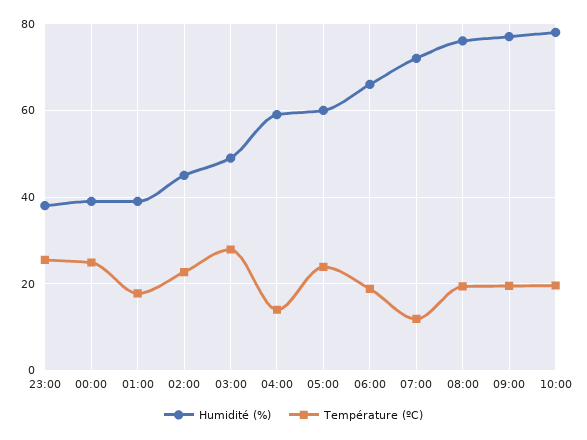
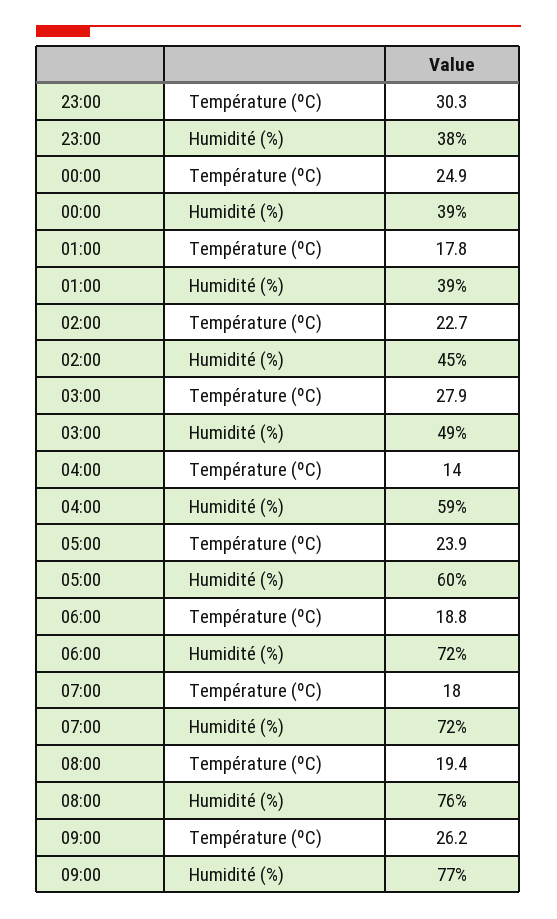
  {
    "Humidité (%)": {
      "23:00": 38,
      "00:00": 39,
      "01:00": 39,
      "02:00": 45,
      "03:00": 49,
      "04:00": 59,
      "05:00": 60,
-     "06:00": 66,
+     "06:00": 72,
      "07:00": 72,
      "08:00": 76,
-     "09:00": 77,
+     "09:00": 77
-     "10:00": 78
    },
    "Température (ºC)": {
-     "23:00": 26,
+     "23:00": 30.3,
      "00:00": 24.9,
      "01:00": 17.8,
      "02:00": 22.7,
      "03:00": 27.9,
      "04:00": 14,
      "05:00": 23.9,
      "06:00": 18.8,
-     "07:00": 12,
+     "07:00": 18,
      "08:00": 19.4,
-     "09:00": 20,
+     "09:00": 26.2
-     "10:00": 20
    }
  }

